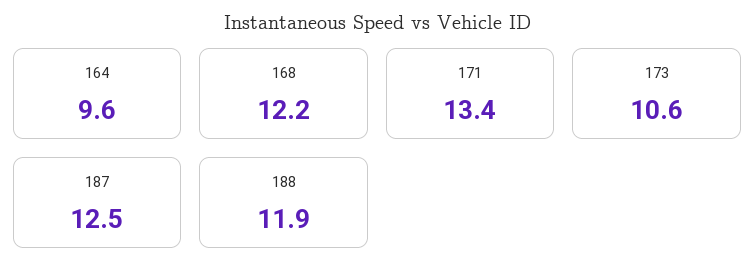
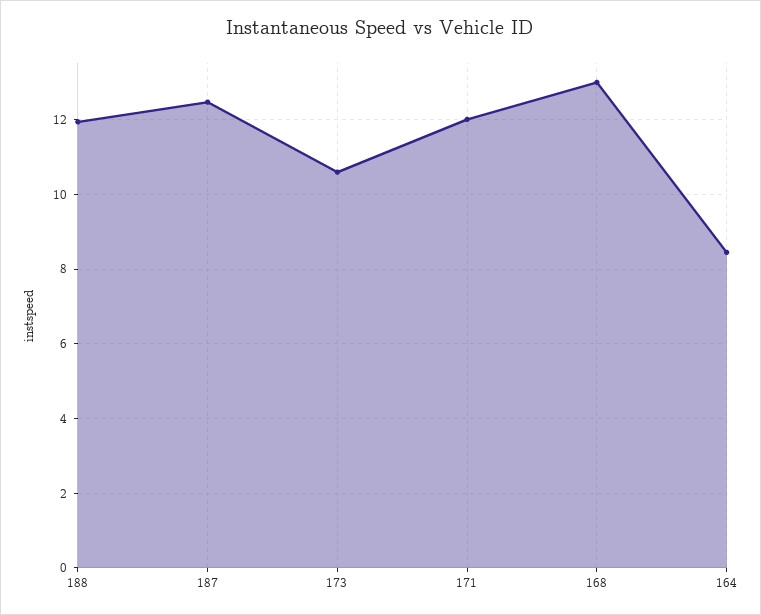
  {
-   "164": 9.6,
+   "164": 8.4,
-   "168": 12.2,
+   "168": 13,
-   "171": 13.4,
+   "171": 12,
    "173": 10.6,
    "187": 12.5,
    "188": 11.9
  }

